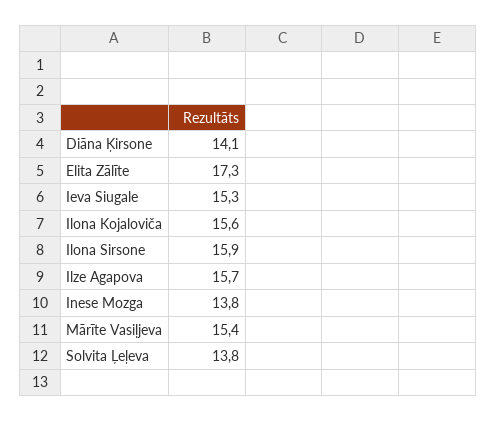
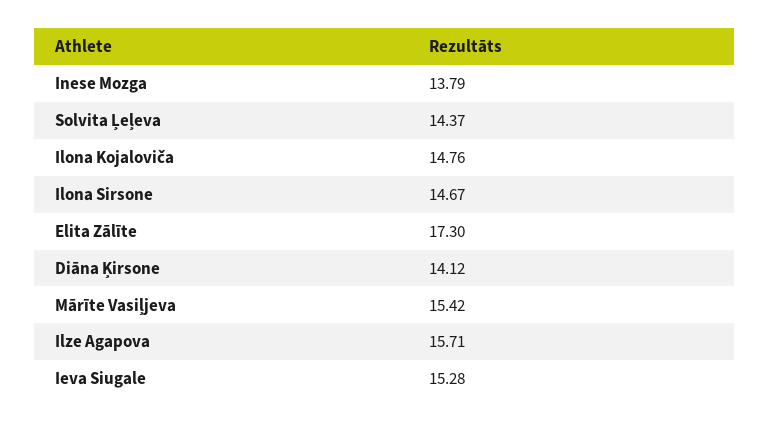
  {
    "Diāna Ķirsone": 14.12,
    "Elita Zālīte": 17.3,
    "Ieva Siugale": 15.28,
-   "Ilona Kojaloviča": 15.6,
+   "Ilona Kojaloviča": 14.76,
-   "Ilona Sirsone": 15.9,
+   "Ilona Sirsone": 14.67,
    "Ilze Agapova": 15.71,
    "Inese Mozga": 13.79,
    "Mārīte Vasiļjeva": 15.42,
-   "Solvita Ļeļeva": 13.8
+   "Solvita Ļeļeva": 14.37
  }

